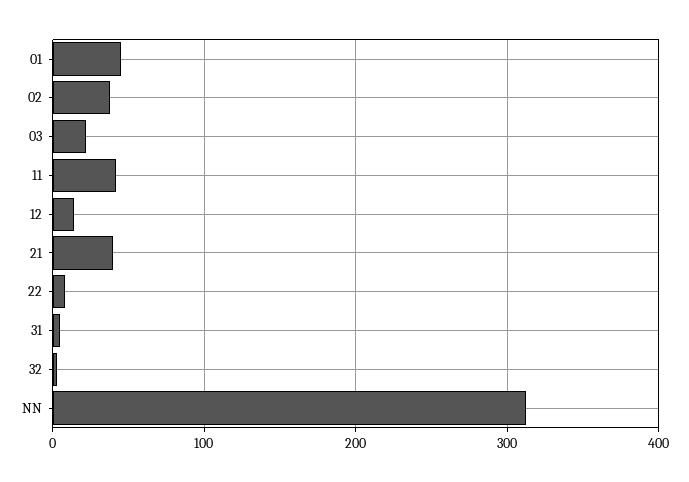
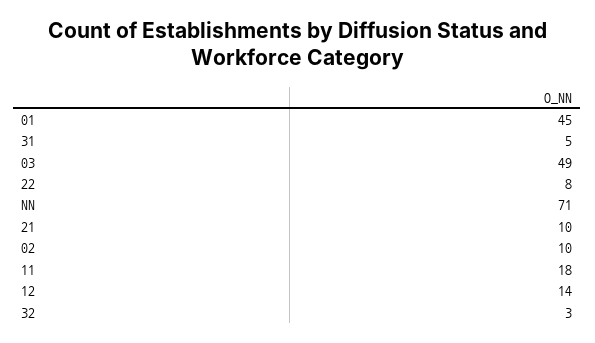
  {
    "01": 45,
-   "02": 40,
+   "02": 10,
-   "03": 20,
+   "03": 49,
-   "11": 40,
+   "11": 18,
    "12": 14,
-   "21": 40,
+   "21": 10,
    "22": 8,
    "31": 5,
    "32": 3,
-   "NN": 310
+   "NN": 71
  }

